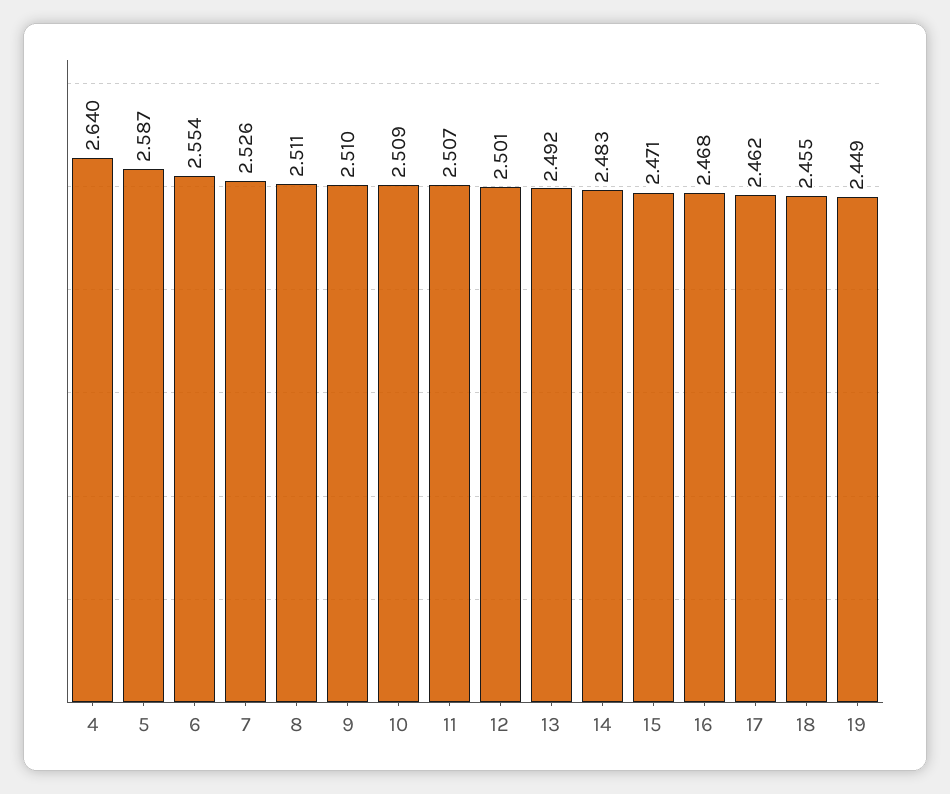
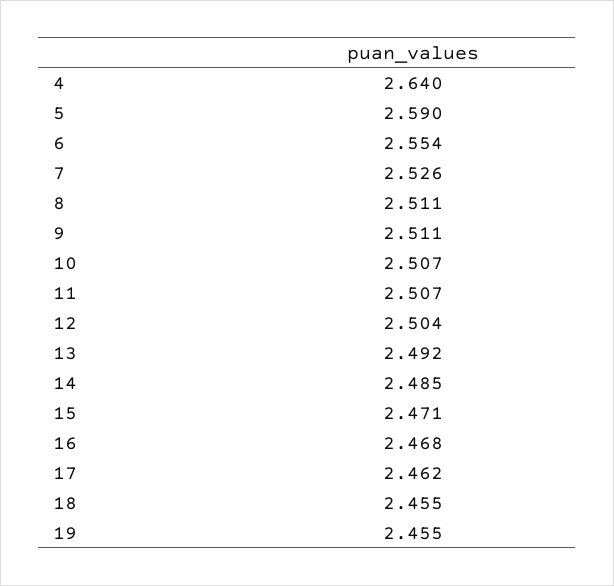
  {
    "4": 2.64,
-   "5": 2.587,
+   "5": 2.59,
    "6": 2.554,
    "7": 2.526,
    "8": 2.511,
-   "9": 2.51,
+   "9": 2.511,
-   "10": 2.509,
+   "10": 2.507,
    "11": 2.507,
-   "12": 2.501,
+   "12": 2.504,
    "13": 2.492,
-   "14": 2.483,
+   "14": 2.485,
    "15": 2.471,
    "16": 2.468,
    "17": 2.462,
    "18": 2.455,
-   "19": 2.449
+   "19": 2.455
  }

